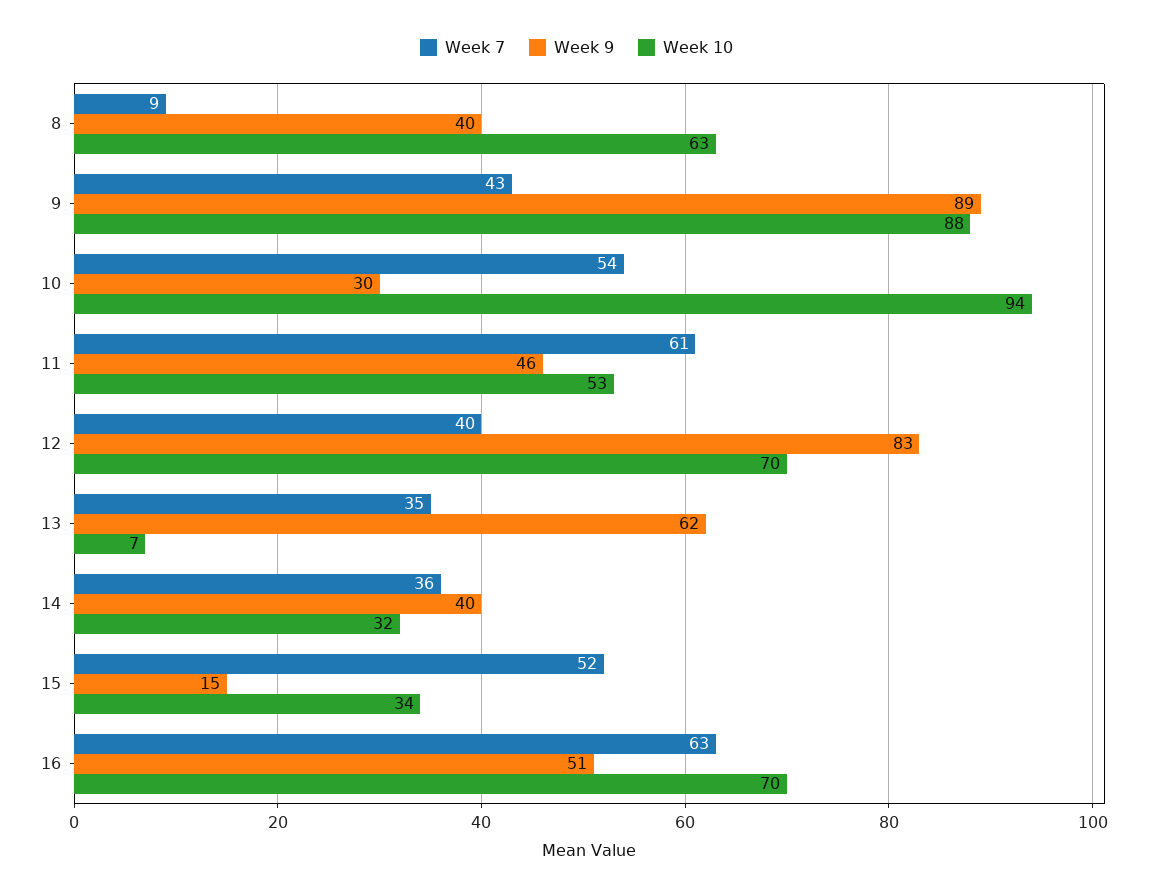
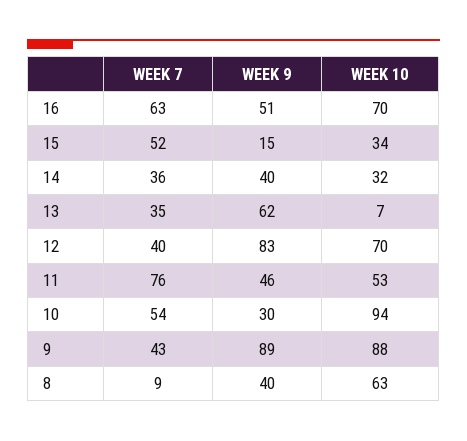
  {
    "Week 7": {
      "8": 9,
      "9": 43,
      "10": 54,
-     "11": 61,
+     "11": 76,
      "12": 40,
      "13": 35,
      "14": 36,
      "15": 52,
      "16": 63
    },
    "Week 9": {
      "8": 40,
      "9": 89,
      "10": 30,
      "11": 46,
      "12": 83,
      "13": 62,
      "14": 40,
      "15": 15,
      "16": 51
    },
    "Week 10": {
      "8": 63,
      "9": 88,
      "10": 94,
      "11": 53,
      "12": 70,
      "13": 7,
      "14": 32,
      "15": 34,
      "16": 70
    }
  }

